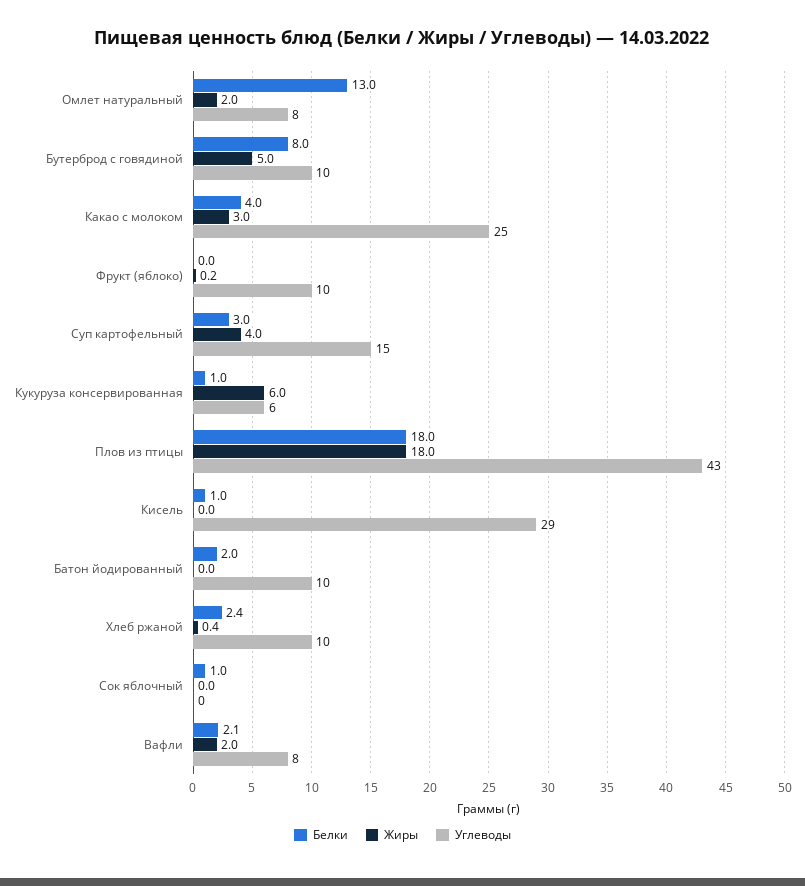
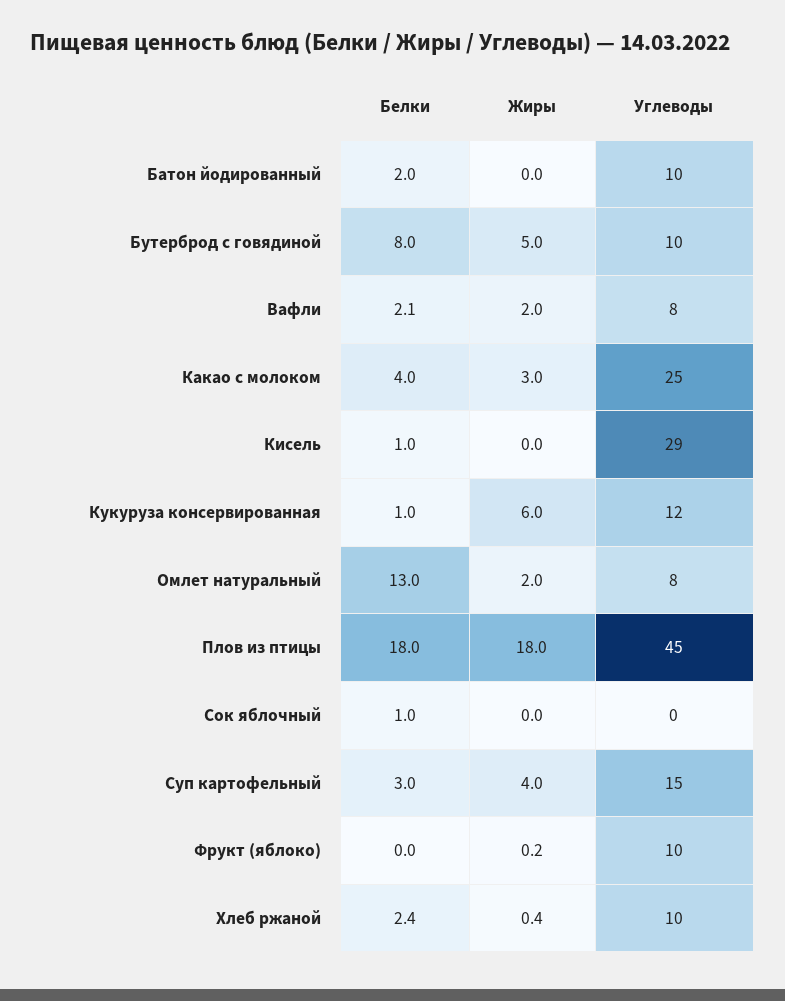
  {
    "Белки": {
      "Омлет натуральный": 13,
      "Бутерброд с говядиной": 8,
      "Какао с молоком": 4,
      "Фрукт (яблоко)": 0,
      "Суп картофельный": 3,
      "Кукуруза консервированная": 1,
      "Плов из птицы": 18,
      "Кисель": 1,
      "Батон йодированный": 2,
      "Хлеб ржаной": 2.4,
      "Сок яблочный": 1,
      "Вафли": 2.1
    },
    "Жиры": {
      "Омлет натуральный": 2,
      "Бутерброд с говядиной": 5,
      "Какао с молоком": 3,
      "Фрукт (яблоко)": 0.2,
      "Суп картофельный": 4,
      "Кукуруза консервированная": 6,
      "Плов из птицы": 18,
      "Кисель": 0,
      "Батон йодированный": 0,
      "Хлеб ржаной": 0.4,
      "Сок яблочный": 0,
      "Вафли": 2
    },
    "Углеводы": {
      "Омлет натуральный": 8,
      "Бутерброд с говядиной": 10,
      "Какао с молоком": 25,
      "Фрукт (яблоко)": 10,
      "Суп картофельный": 15,
-     "Кукуруза консервированная": 6,
+     "Кукуруза консервированная": 12,
-     "Плов из птицы": 43,
+     "Плов из птицы": 45,
      "Кисель": 29,
      "Батон йодированный": 10,
      "Хлеб ржаной": 10,
      "Сок яблочный": 0,
      "Вафли": 8
    }
  }

